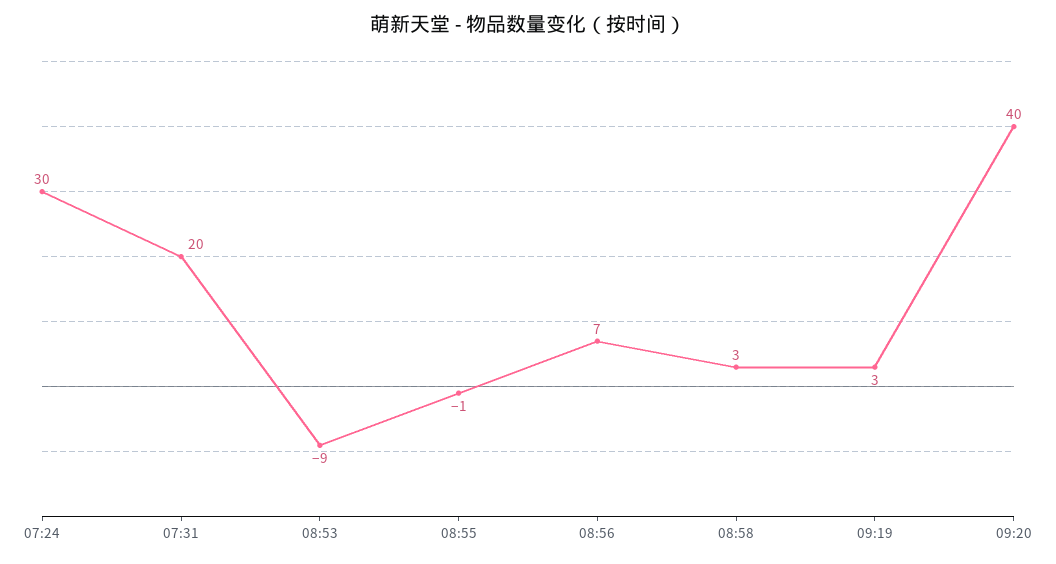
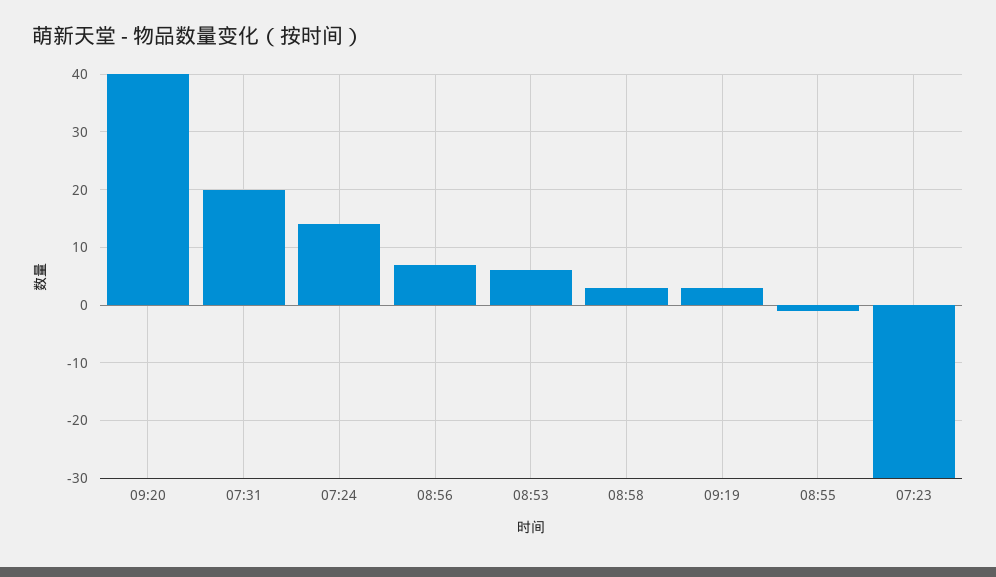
  {
-   "07:24": 30,
+   "07:24": 15,
    "07:31": 20,
-   "08:53": -9,
+   "08:53": 5,
    "08:55": -1,
    "08:56": 7,
    "08:58": 3,
    "09:19": 3,
-   "09:20": 40
+   "09:20": 40,
+   "07:23": -30
  }

